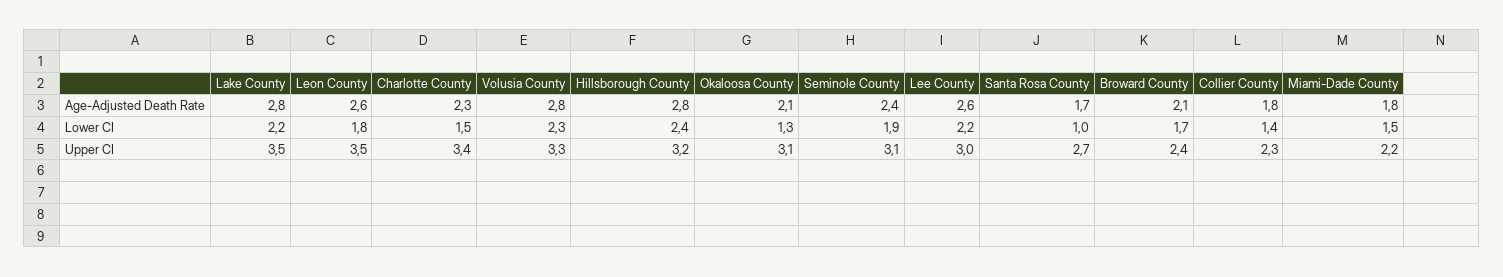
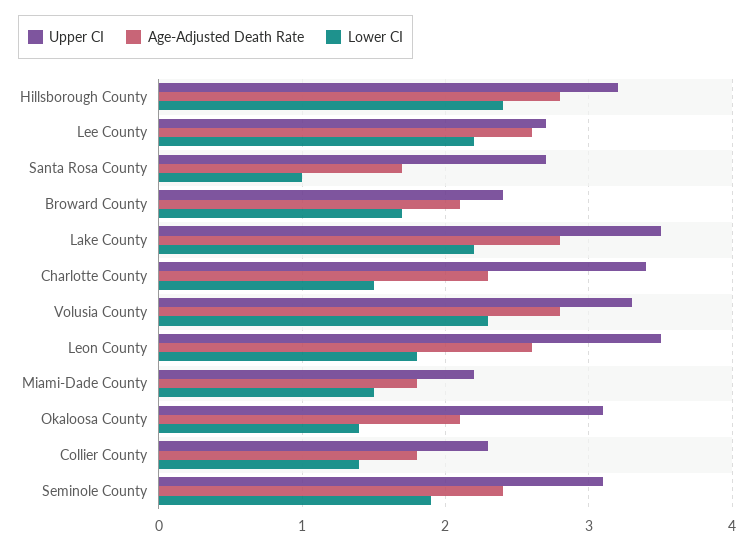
  {
    "Age-Adjusted Death Rate": {
      "Lake County": 2.8,
      "Leon County": 2.6,
      "Charlotte County": 2.3,
      "Volusia County": 2.8,
      "Hillsborough County": 2.8,
      "Okaloosa County": 2.1,
      "Seminole County": 2.4,
      "Lee County": 2.6,
      "Santa Rosa County": 1.7,
      "Broward County": 2.1,
      "Collier County": 1.8,
      "Miami-Dade County": 1.8
    },
    "Lower CI": {
      "Lake County": 2.2,
      "Leon County": 1.8,
      "Charlotte County": 1.5,
      "Volusia County": 2.3,
      "Hillsborough County": 2.4,
-     "Okaloosa County": 1.3,
+     "Okaloosa County": 1.4,
      "Seminole County": 1.9,
      "Lee County": 2.2,
      "Santa Rosa County": 1,
      "Broward County": 1.7,
      "Collier County": 1.4,
      "Miami-Dade County": 1.5
    },
    "Upper CI": {
      "Lake County": 3.5,
      "Leon County": 3.5,
      "Charlotte County": 3.4,
      "Volusia County": 3.3,
      "Hillsborough County": 3.2,
      "Okaloosa County": 3.1,
      "Seminole County": 3.1,
-     "Lee County": 3,
+     "Lee County": 2.7,
      "Santa Rosa County": 2.7,
      "Broward County": 2.4,
      "Collier County": 2.3,
      "Miami-Dade County": 2.2
    }
  }

